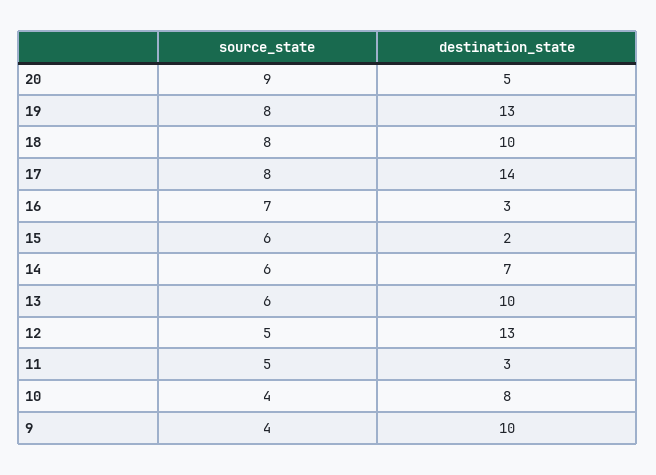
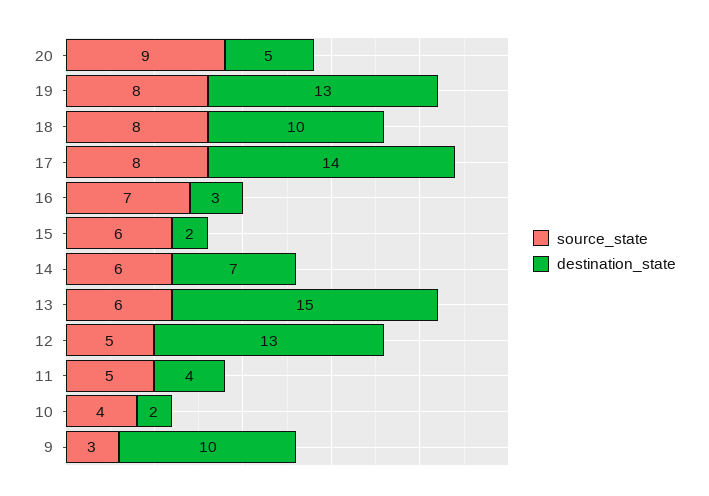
  {
    "source_state": {
      "20": 9,
      "19": 8,
      "18": 8,
      "17": 8,
      "16": 7,
      "15": 6,
      "14": 6,
      "13": 6,
      "12": 5,
      "11": 5,
      "10": 4,
-     "9": 4
+     "9": 3
    },
    "destination_state": {
      "20": 5,
      "19": 13,
      "18": 10,
      "17": 14,
      "16": 3,
      "15": 2,
      "14": 7,
-     "13": 10,
+     "13": 15,
      "12": 13,
-     "11": 3,
+     "11": 4,
-     "10": 8,
+     "10": 2,
      "9": 10
    }
  }

